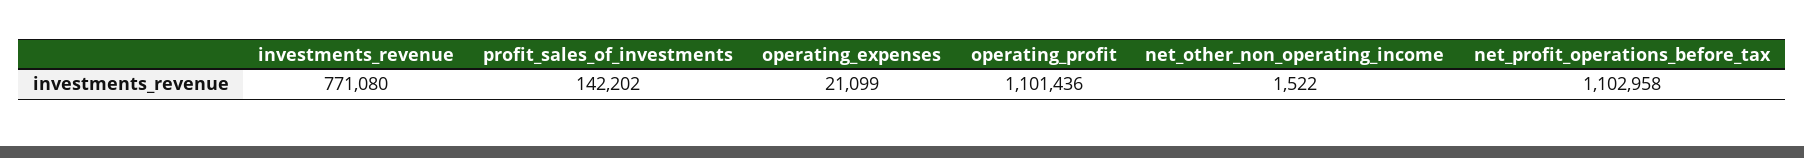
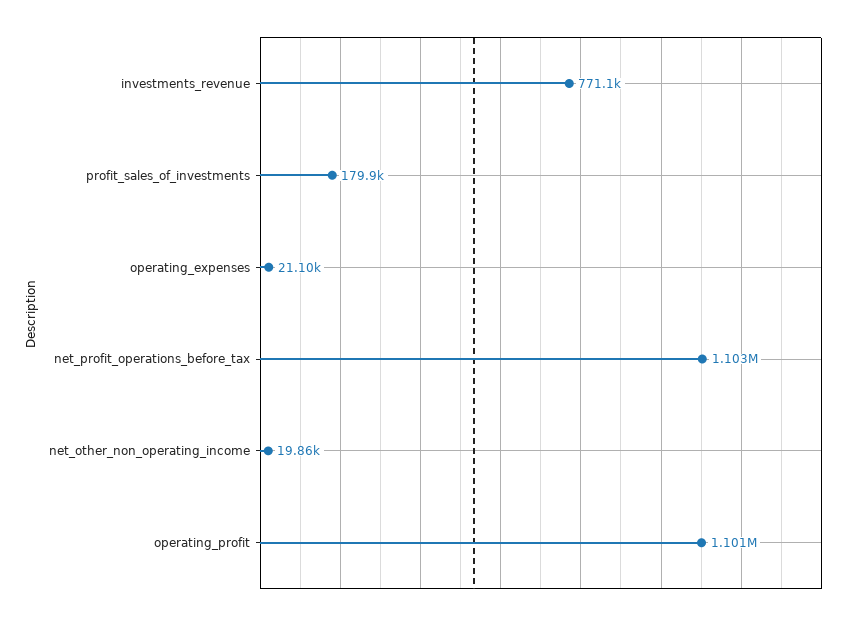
  {
    "investments_revenue": 771080,
-   "profit_sales_of_investments": 142202,
+   "profit_sales_of_investments": 179900,
    "operating_expenses": 21099,
    "operating_profit": 1101436,
-   "net_other_non_operating_income": 1522,
+   "net_other_non_operating_income": 19860,
    "net_profit_operations_before_tax": 1102958
  }

